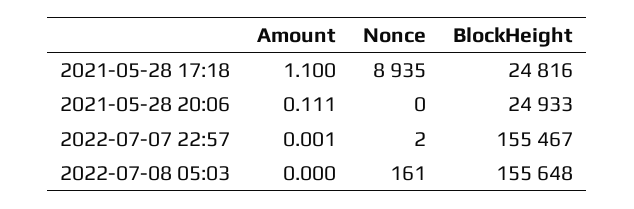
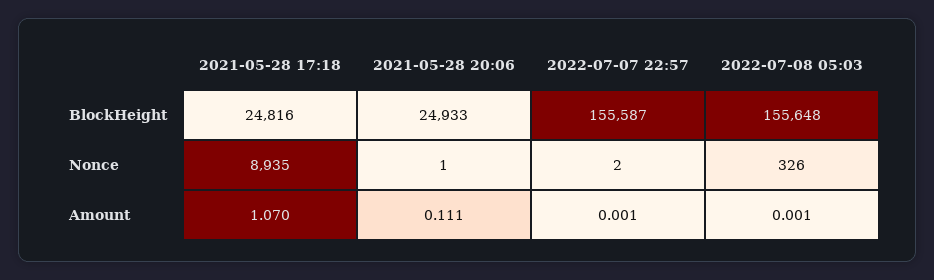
  {
    "Amount": {
-     "2021-05-28 17:18": 1.1,
+     "2021-05-28 17:18": 1.07,
      "2021-05-28 20:06": 0.111,
      "2022-07-07 22:57": 0.001,
-     "2022-07-08 05:03": 0
+     "2022-07-08 05:03": 0.001
    },
    "Nonce": {
      "2021-05-28 17:18": 8935,
-     "2021-05-28 20:06": 0,
+     "2021-05-28 20:06": 1,
      "2022-07-07 22:57": 2,
-     "2022-07-08 05:03": 161
+     "2022-07-08 05:03": 326
    },
    "BlockHeight": {
      "2021-05-28 17:18": 24816,
      "2021-05-28 20:06": 24933,
-     "2022-07-07 22:57": 155467,
+     "2022-07-07 22:57": 155587,
      "2022-07-08 05:03": 155648
    }
  }

